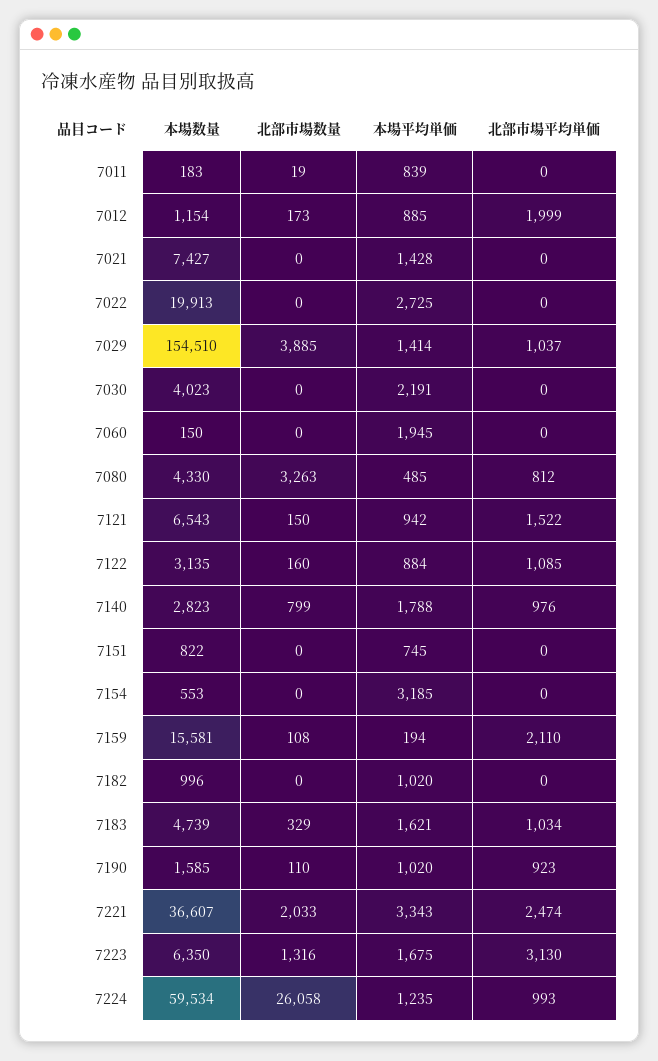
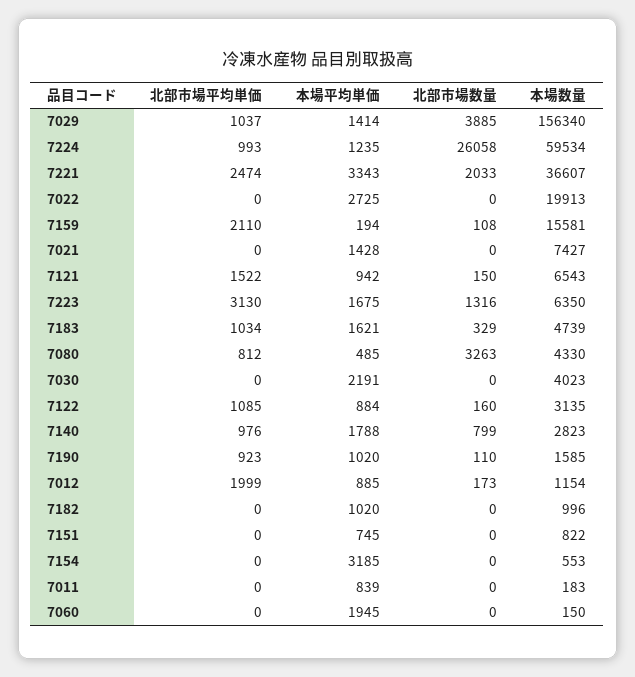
  {
    "本場数量": {
      "7011": 183,
      "7012": 1154,
      "7021": 7427,
      "7022": 19913,
-     "7029": 154510,
+     "7029": 156340,
      "7030": 4023,
      "7060": 150,
      "7080": 4330,
      "7121": 6543,
      "7122": 3135,
      "7140": 2823,
      "7151": 822,
      "7154": 553,
      "7159": 15581,
      "7182": 996,
      "7183": 4739,
      "7190": 1585,
      "7221": 36607,
      "7223": 6350,
      "7224": 59534
    },
    "北部市場数量": {
-     "7011": 19,
+     "7011": 0,
      "7012": 173,
      "7021": 0,
      "7022": 0,
      "7029": 3885,
      "7030": 0,
      "7060": 0,
      "7080": 3263,
      "7121": 150,
      "7122": 160,
      "7140": 799,
      "7151": 0,
      "7154": 0,
      "7159": 108,
      "7182": 0,
      "7183": 329,
      "7190": 110,
      "7221": 2033,
      "7223": 1316,
      "7224": 26058
    },
    "本場平均単価": {
      "7011": 839,
      "7012": 885,
      "7021": 1428,
      "7022": 2725,
      "7029": 1414,
      "7030": 2191,
      "7060": 1945,
      "7080": 485,
      "7121": 942,
      "7122": 884,
      "7140": 1788,
      "7151": 745,
      "7154": 3185,
      "7159": 194,
      "7182": 1020,
      "7183": 1621,
      "7190": 1020,
      "7221": 3343,
      "7223": 1675,
      "7224": 1235
    },
    "北部市場平均単価": {
      "7011": 0,
      "7012": 1999,
      "7021": 0,
      "7022": 0,
      "7029": 1037,
      "7030": 0,
      "7060": 0,
      "7080": 812,
      "7121": 1522,
      "7122": 1085,
      "7140": 976,
      "7151": 0,
      "7154": 0,
      "7159": 2110,
      "7182": 0,
      "7183": 1034,
      "7190": 923,
      "7221": 2474,
      "7223": 3130,
      "7224": 993
    }
  }

